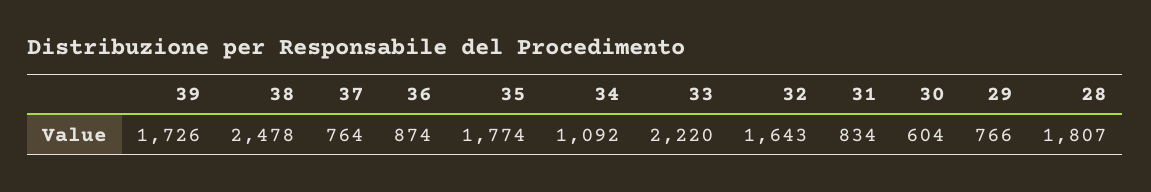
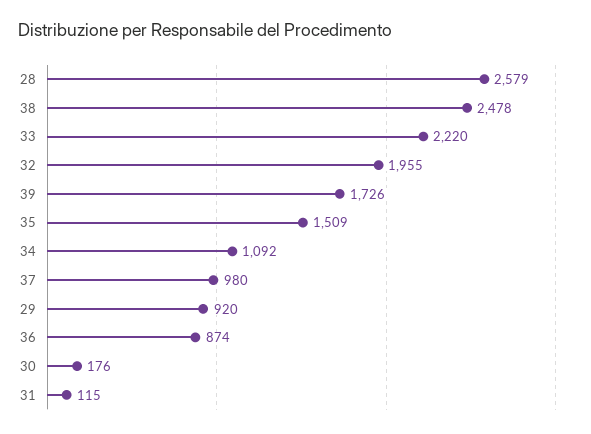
  {
    "39": 1726,
    "38": 2478,
-   "37": 764,
+   "37": 980,
    "36": 874,
-   "35": 1774,
+   "35": 1509,
    "34": 1092,
    "33": 2220,
-   "32": 1643,
+   "32": 1955,
-   "31": 834,
+   "31": 115,
-   "30": 604,
+   "30": 176,
-   "29": 766,
+   "29": 920,
-   "28": 1807
+   "28": 2579
  }

